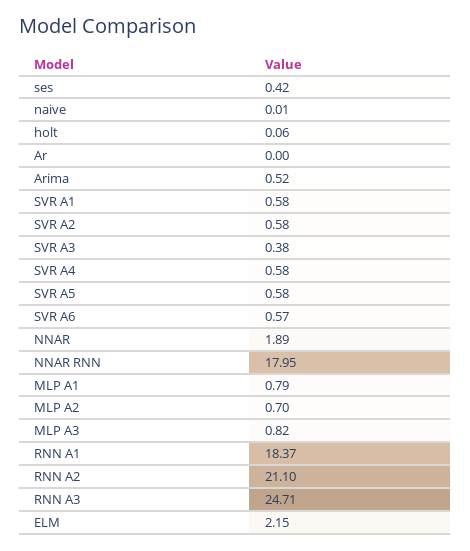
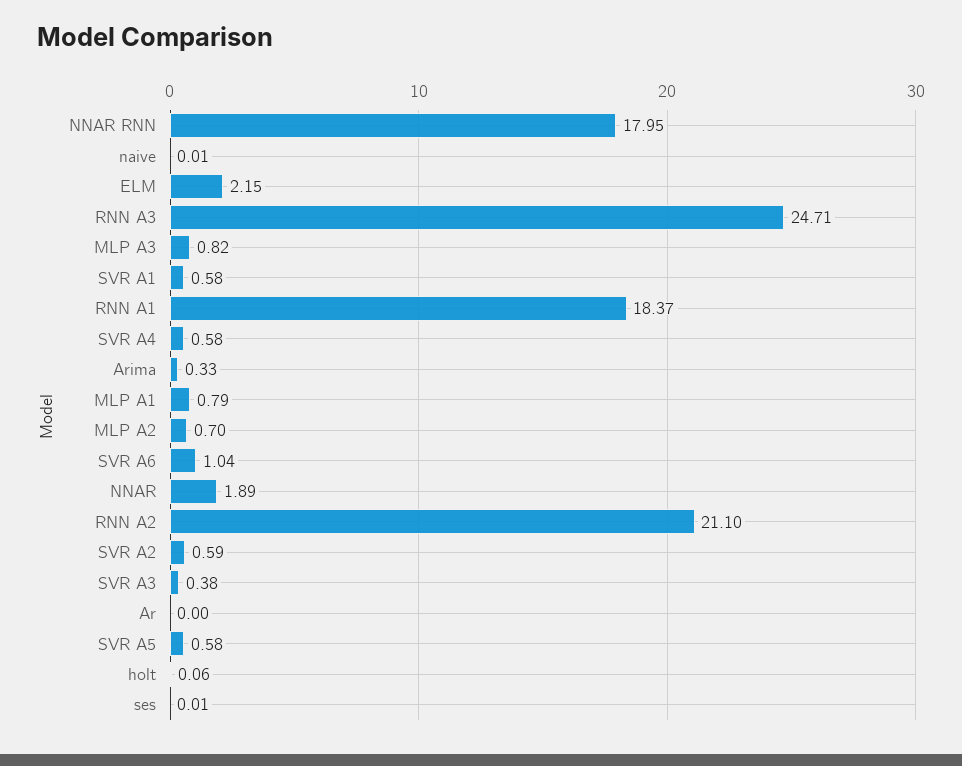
  {
-   "ses": 0.42,
+   "ses": 0.01,
    "naive": 0.01,
    "holt": 0.06,
    "Ar": 0,
-   "Arima": 0.52,
+   "Arima": 0.33,
    "SVR A1": 0.58,
-   "SVR A2": 0.58,
+   "SVR A2": 0.59,
    "SVR A3": 0.38,
    "SVR A4": 0.58,
    "SVR A5": 0.58,
-   "SVR A6": 0.57,
+   "SVR A6": 1.04,
    "NNAR": 1.89,
    "NNAR RNN": 17.95,
    "MLP A1": 0.79,
    "MLP A2": 0.7,
    "MLP A3": 0.82,
    "RNN A1": 18.37,
    "RNN A2": 21.1,
    "RNN A3": 24.71,
    "ELM": 2.15
  }

